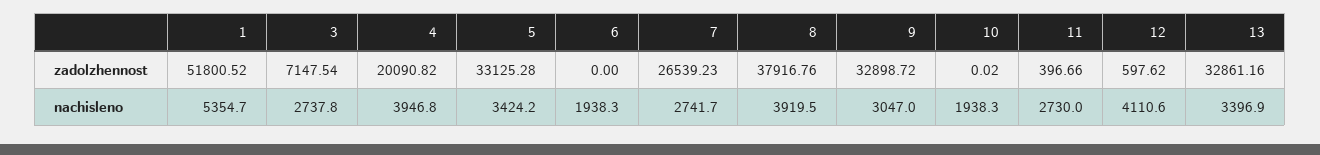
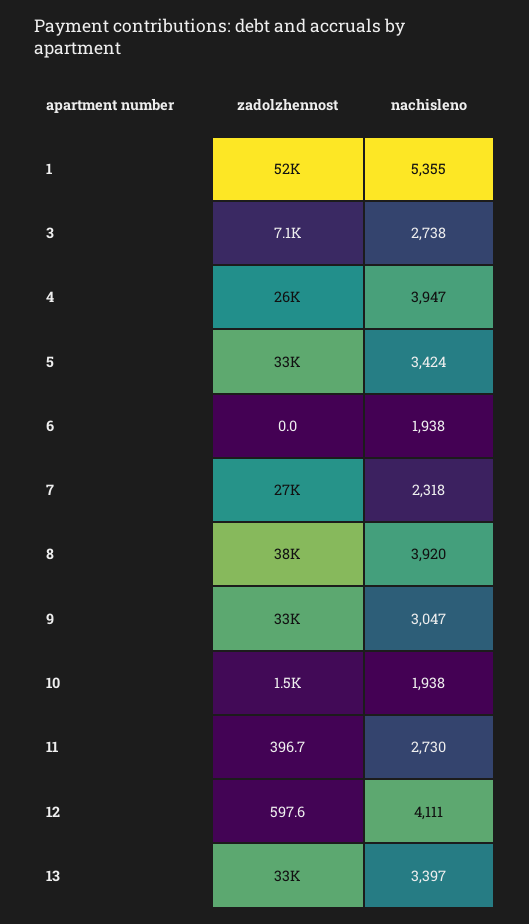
  {
    "1": {
      "zadolzhennost": 51800.52,
      "nachisleno": 5354.7
    },
    "3": {
      "zadolzhennost": 7147.54,
      "nachisleno": 2737.8
    },
    "4": {
-     "zadolzhennost": 20090.82,
+     "zadolzhennost": 26000,
      "nachisleno": 3946.8
    },
    "5": {
      "zadolzhennost": 33125.28,
      "nachisleno": 3424.2
    },
    "6": {
      "zadolzhennost": 0,
      "nachisleno": 1938.3
    },
    "7": {
      "zadolzhennost": 26539.23,
-     "nachisleno": 2741.7
+     "nachisleno": 2318
    },
    "8": {
      "zadolzhennost": 37916.76,
      "nachisleno": 3919.5
    },
    "9": {
      "zadolzhennost": 32898.72,
      "nachisleno": 3047
    },
    "10": {
-     "zadolzhennost": 0.02,
+     "zadolzhennost": 1500,
      "nachisleno": 1938.3
    },
    "11": {
      "zadolzhennost": 396.66,
      "nachisleno": 2730
    },
    "12": {
      "zadolzhennost": 597.62,
      "nachisleno": 4110.6
    },
    "13": {
      "zadolzhennost": 32861.16,
      "nachisleno": 3396.9
    }
  }

